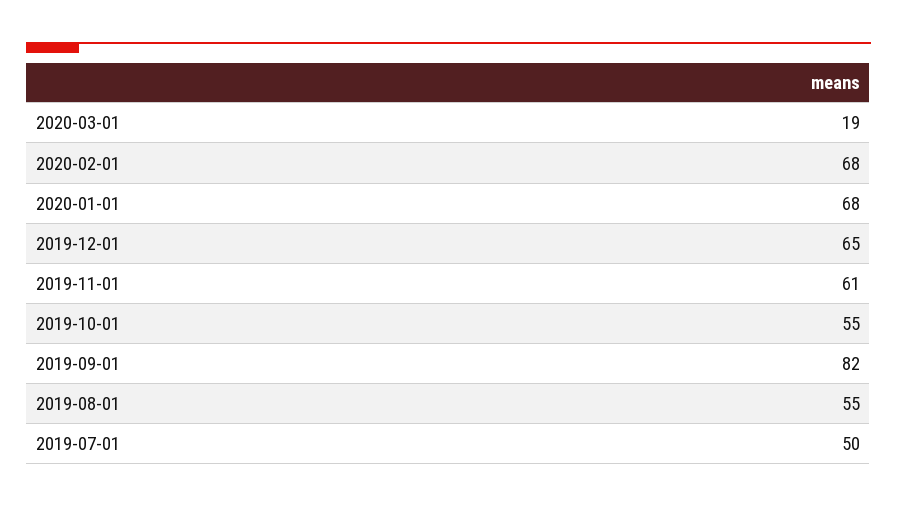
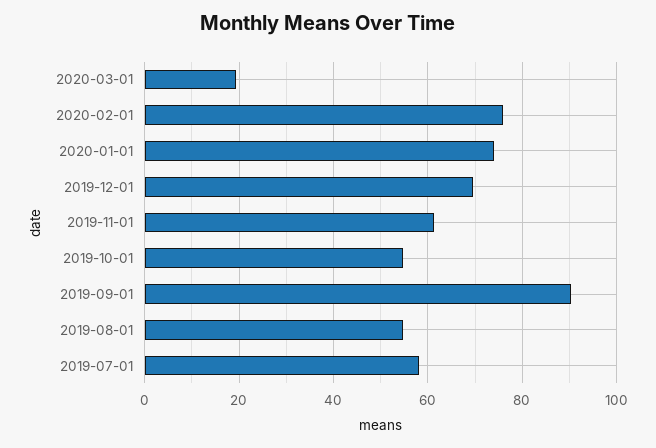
  {
    "2020-03-01": 19,
-   "2020-02-01": 68,
+   "2020-02-01": 76,
-   "2020-01-01": 68,
+   "2020-01-01": 74,
-   "2019-12-01": 65,
+   "2019-12-01": 70,
    "2019-11-01": 61,
    "2019-10-01": 55,
-   "2019-09-01": 82,
+   "2019-09-01": 90,
    "2019-08-01": 55,
-   "2019-07-01": 50
+   "2019-07-01": 58
  }

